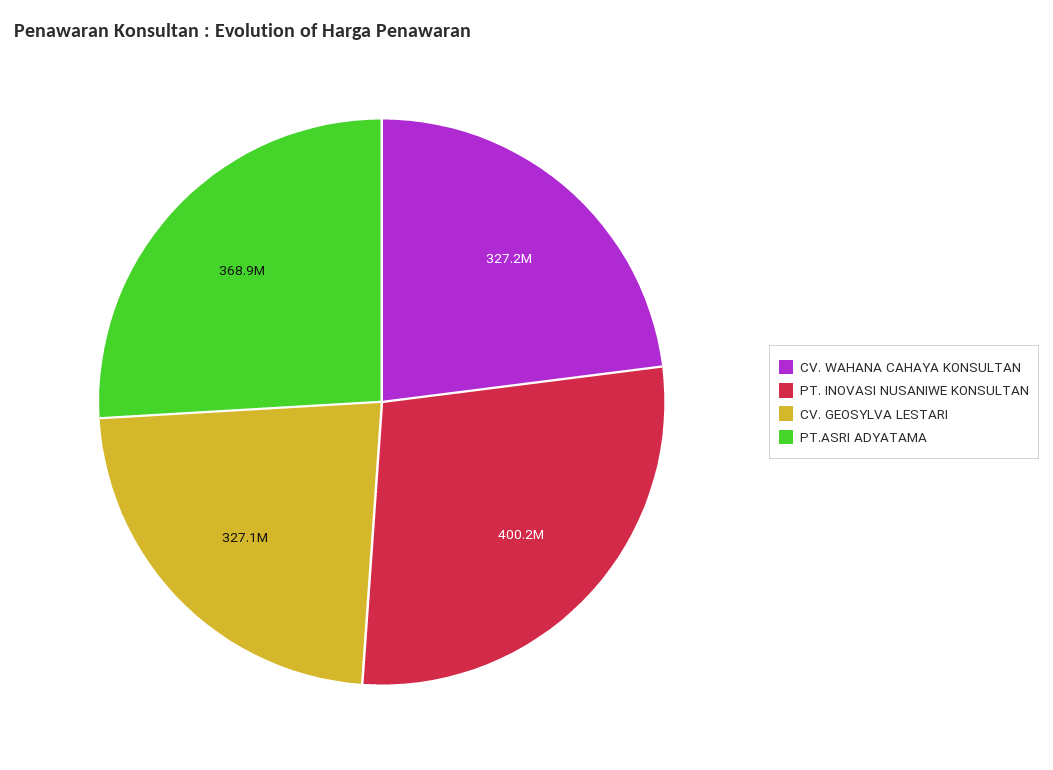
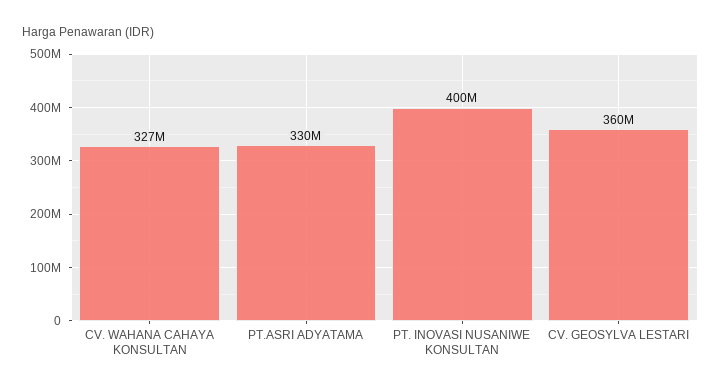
  {
    "CV. WAHANA CAHAYA KONSULTAN": 327200000,
    "PT. INOVASI NUSANIWE KONSULTAN": 400200000,
-   "CV. GEOSYLVA LESTARI": 327100000,
+   "CV. GEOSYLVA LESTARI": 360000000,
-   "PT.ASRI ADYATAMA": 368900000
+   "PT.ASRI ADYATAMA": 330000000
  }

